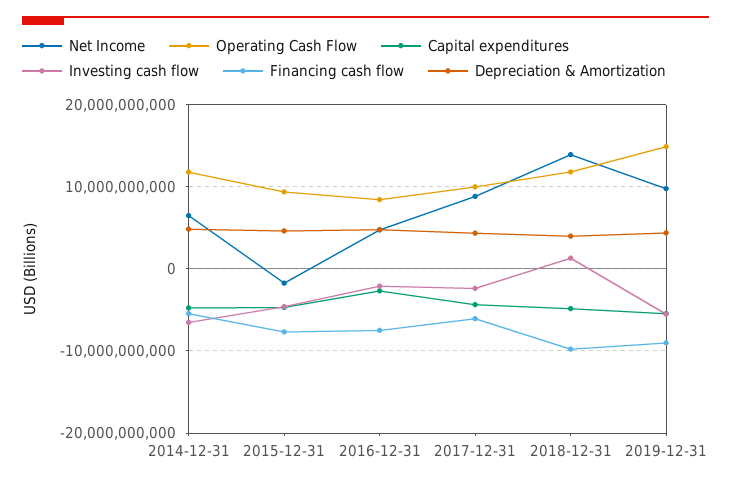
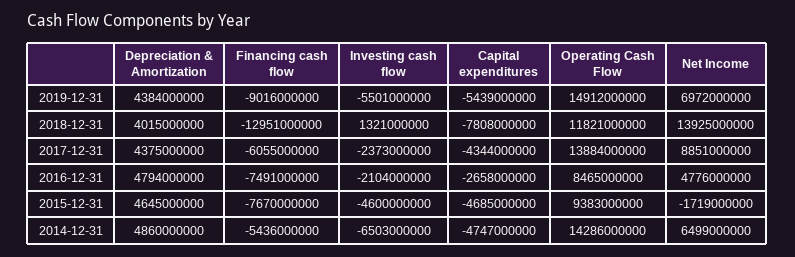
  {
    "Net Income": {
      "2014-12-31": 6499000000,
      "2015-12-31": -1719000000,
      "2016-12-31": 4776000000,
      "2017-12-31": 8851000000,
      "2018-12-31": 13925000000,
-     "2019-12-31": 10000000000
+     "2019-12-31": 6972000000
    },
    "Operating Cash Flow": {
-     "2014-12-31": 12000000000,
+     "2014-12-31": 14286000000,
      "2015-12-31": 9383000000,
      "2016-12-31": 8465000000,
-     "2017-12-31": 10000000000,
+     "2017-12-31": 13884000000,
      "2018-12-31": 11821000000,
      "2019-12-31": 14912000000
    },
    "Capital expenditures": {
      "2014-12-31": -4747000000,
      "2015-12-31": -4685000000,
      "2016-12-31": -2658000000,
      "2017-12-31": -4344000000,
-     "2018-12-31": -5000000000,
+     "2018-12-31": -7808000000,
      "2019-12-31": -5439000000
    },
    "Investing cash flow": {
      "2014-12-31": -6503000000,
      "2015-12-31": -4600000000,
      "2016-12-31": -2104000000,
      "2017-12-31": -2373000000,
      "2018-12-31": 1321000000,
      "2019-12-31": -5501000000
    },
    "Financing cash flow": {
      "2014-12-31": -5436000000,
      "2015-12-31": -7670000000,
      "2016-12-31": -7491000000,
      "2017-12-31": -6055000000,
-     "2018-12-31": -10000000000,
+     "2018-12-31": -12951000000,
      "2019-12-31": -9016000000
    },
    "Depreciation & Amortization": {
      "2014-12-31": 4860000000,
      "2015-12-31": 4645000000,
      "2016-12-31": 4794000000,
      "2017-12-31": 4375000000,
      "2018-12-31": 4015000000,
      "2019-12-31": 4384000000
    }
  }

